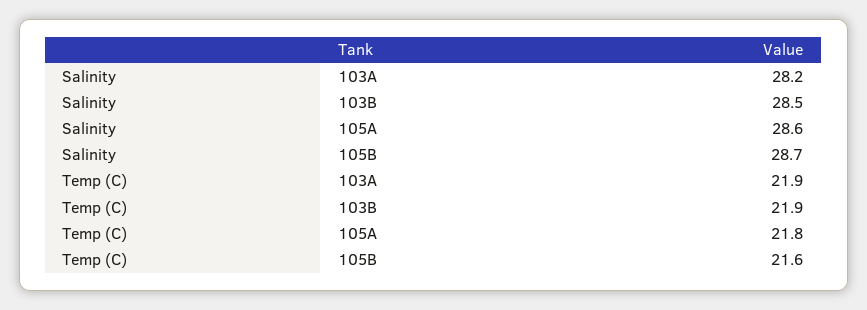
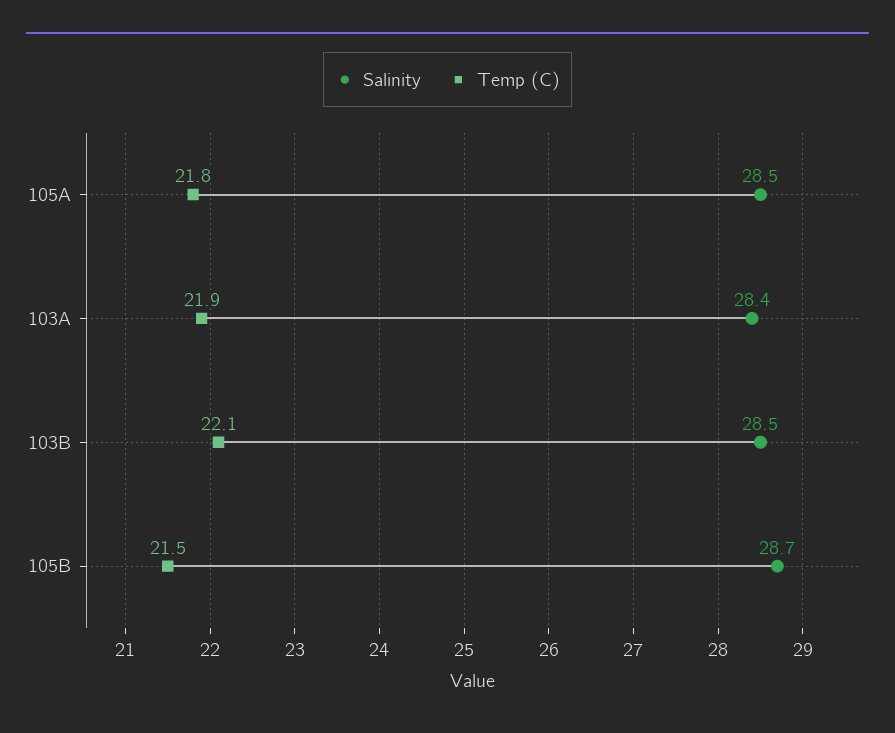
  {
    "Salinity": {
-     "103A": 28.2,
+     "103A": 28.4,
      "103B": 28.5,
-     "105A": 28.6,
+     "105A": 28.5,
      "105B": 28.7
    },
    "Temp (C)": {
      "103A": 21.9,
-     "103B": 21.9,
+     "103B": 22.1,
      "105A": 21.8,
-     "105B": 21.6
+     "105B": 21.5
    }
  }

